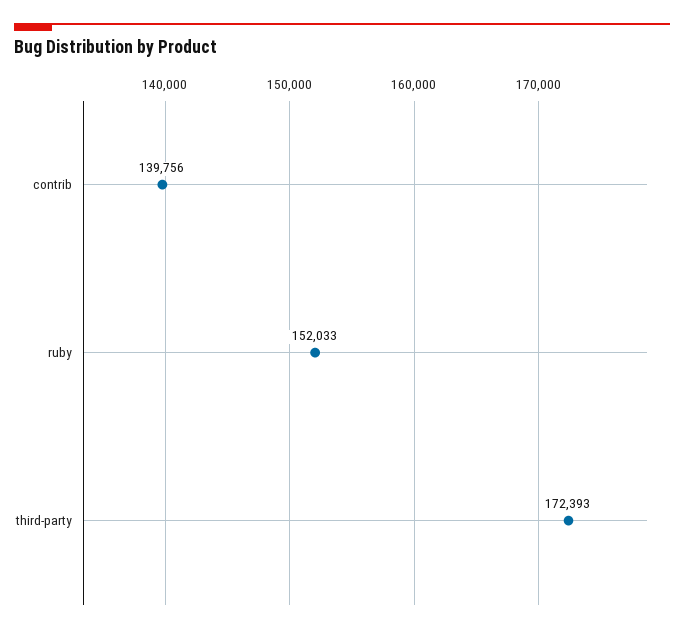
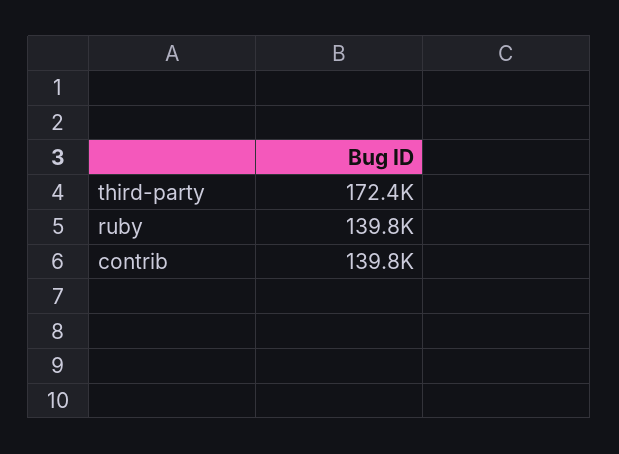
  {
    "contrib": 139756,
-   "ruby": 152033,
+   "ruby": 139800,
    "third-party": 172393
  }

